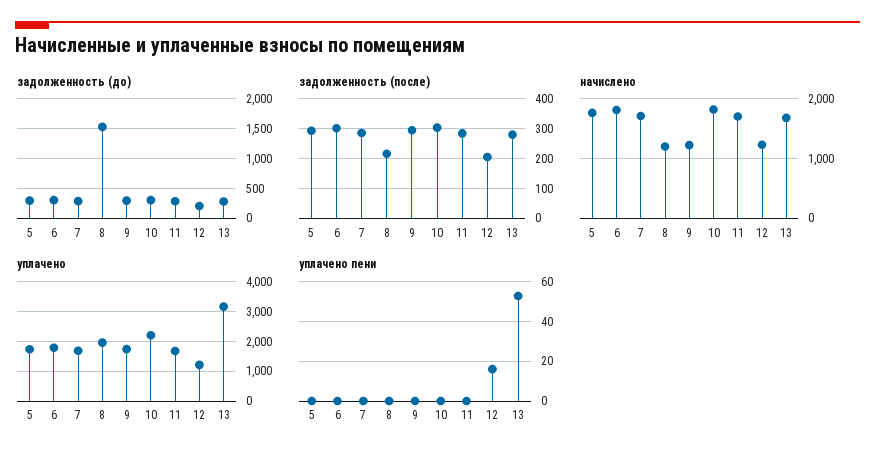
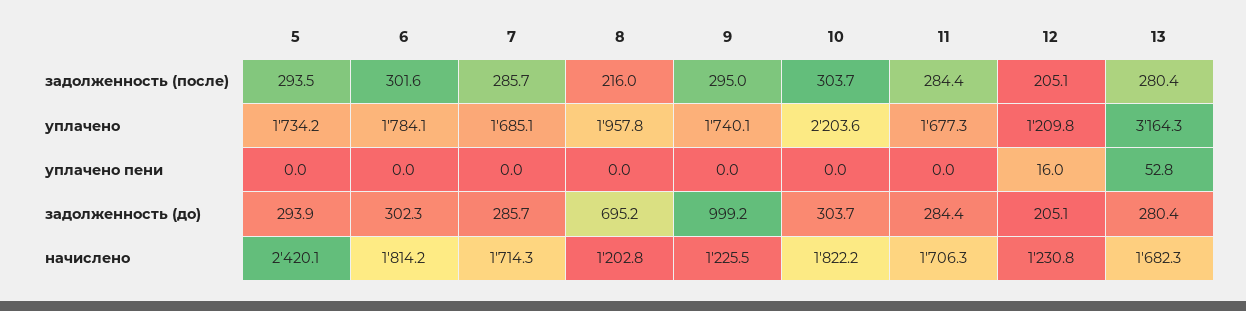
  {
    "задолженность (до)": {
      "5": 293.9,
      "6": 302.3,
      "7": 285.7,
-     "8": 1500,
+     "8": 695.2,
-     "9": 250,
+     "9": 999.2,
      "10": 303.7,
      "11": 284.4,
      "12": 205.1,
      "13": 280.4
    },
    "задолженность (после)": {
      "5": 293.5,
      "6": 301.6,
      "7": 285.7,
      "8": 216,
      "9": 295,
      "10": 303.7,
      "11": 284.4,
      "12": 205.1,
      "13": 280.4
    },
    "начислено": {
-     "5": 1800,
+     "5": 2420.1,
      "6": 1814.2,
      "7": 1714.3,
      "8": 1202.8,
      "9": 1225.5,
      "10": 1822.2,
      "11": 1706.3,
      "12": 1230.8,
      "13": 1682.3
    },
    "уплачено": {
      "5": 1734.2,
      "6": 1784.1,
      "7": 1685.1,
      "8": 1957.8,
      "9": 1740.1,
      "10": 2203.6,
      "11": 1677.3,
      "12": 1209.8,
      "13": 3164.3
    },
    "уплачено пени": {
      "5": 0,
      "6": 0,
      "7": 0,
      "8": 0,
      "9": 0,
      "10": 0,
      "11": 0,
      "12": 16,
      "13": 52.8
    }
  }

